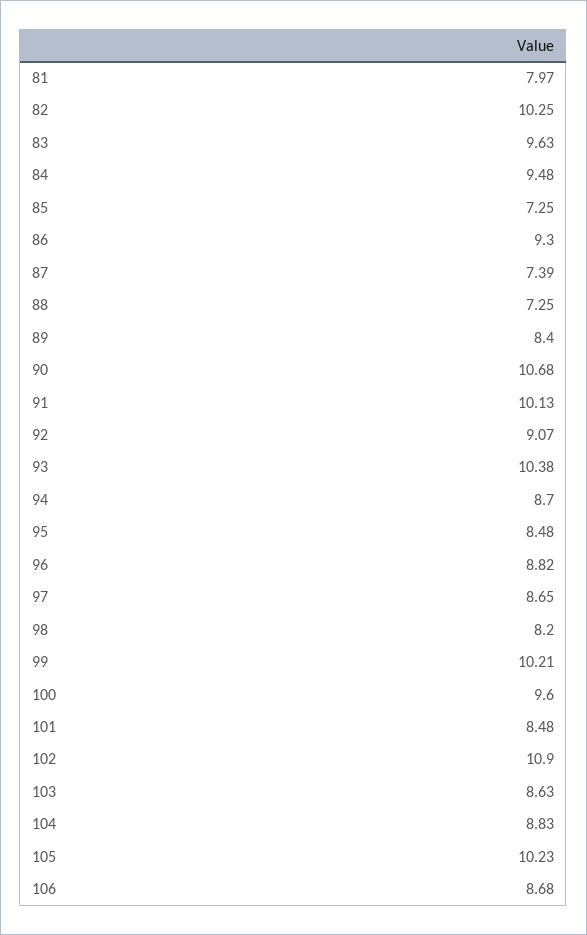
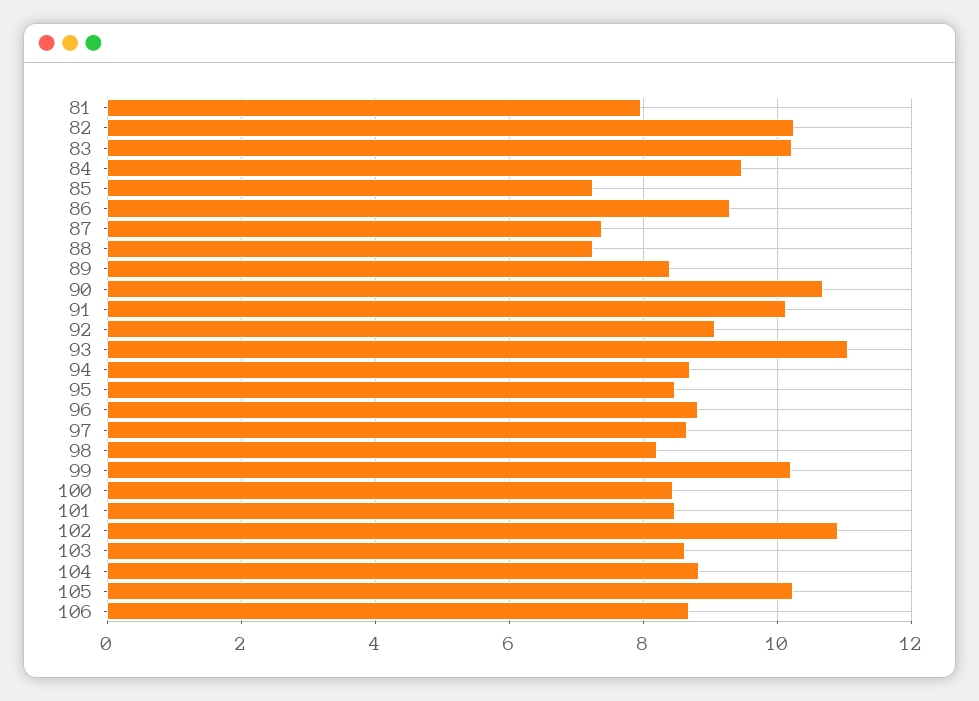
  {
    "81": 7.97,
    "82": 10.25,
-   "83": 9.63,
+   "83": 10.2,
    "84": 9.48,
    "85": 7.25,
    "86": 9.3,
    "87": 7.39,
    "88": 7.25,
    "89": 8.4,
    "90": 10.68,
    "91": 10.13,
    "92": 9.07,
-   "93": 10.38,
+   "93": 11,
    "94": 8.7,
    "95": 8.48,
    "96": 8.82,
    "97": 8.65,
    "98": 8.2,
    "99": 10.21,
-   "100": 9.6,
+   "100": 8.4,
    "101": 8.48,
    "102": 10.9,
    "103": 8.63,
    "104": 8.83,
    "105": 10.23,
    "106": 8.68
  }

